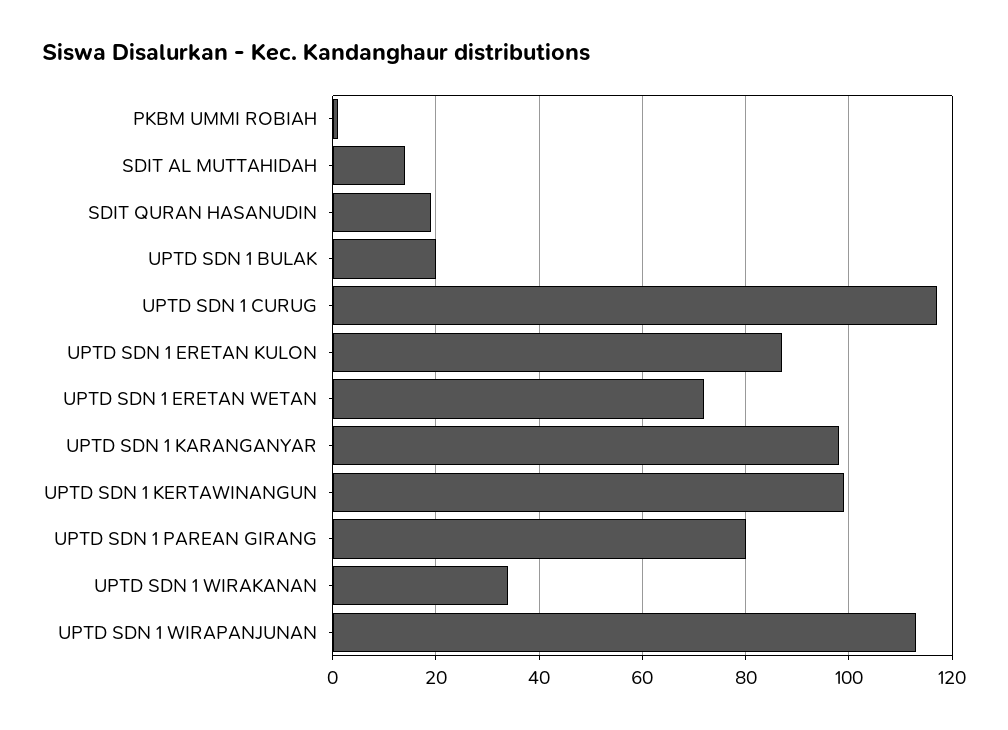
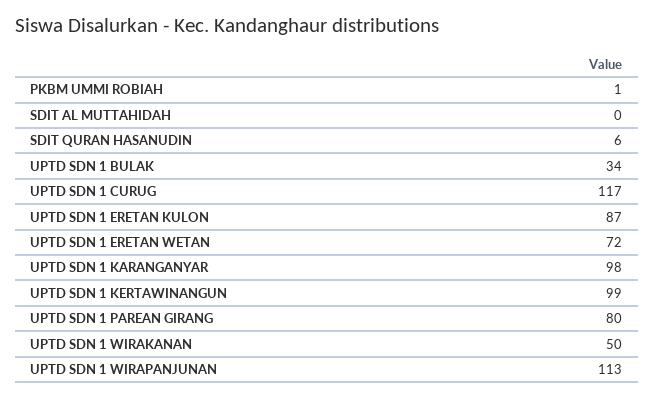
  {
    "PKBM UMMI ROBIAH": 1,
-   "SDIT AL MUTTAHIDAH": 15,
+   "SDIT AL MUTTAHIDAH": 0,
-   "SDIT QURAN HASANUDIN": 20,
+   "SDIT QURAN HASANUDIN": 6,
-   "UPTD SDN 1 BULAK": 20,
+   "UPTD SDN 1 BULAK": 34,
    "UPTD SDN 1 CURUG": 117,
    "UPTD SDN 1 ERETAN KULON": 87,
    "UPTD SDN 1 ERETAN WETAN": 72,
    "UPTD SDN 1 KARANGANYAR": 98,
    "UPTD SDN 1 KERTAWINANGUN": 99,
    "UPTD SDN 1 PAREAN GIRANG": 80,
-   "UPTD SDN 1 WIRAKANAN": 35,
+   "UPTD SDN 1 WIRAKANAN": 50,
    "UPTD SDN 1 WIRAPANJUNAN": 113
  }

